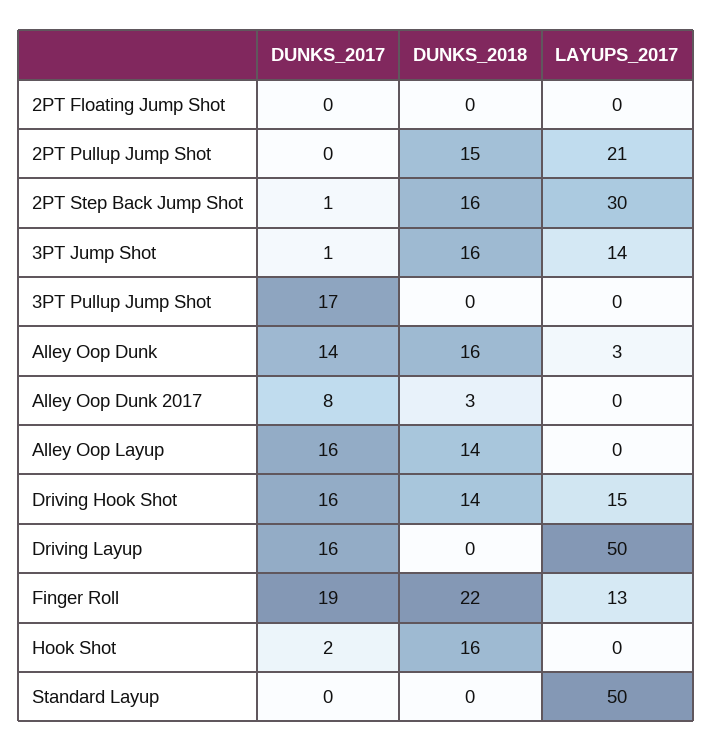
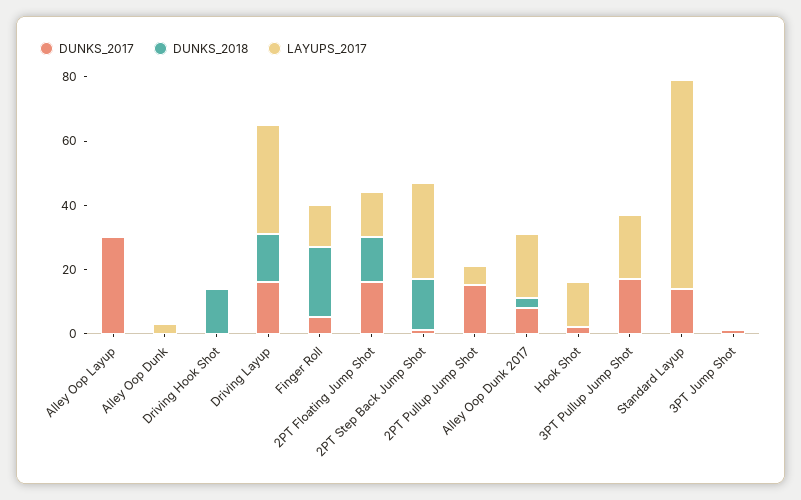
  {
    "DUNKS_2017": {
-     "2PT Floating Jump Shot": 0,
+     "2PT Floating Jump Shot": 15,
-     "2PT Pullup Jump Shot": 0,
+     "2PT Pullup Jump Shot": 15,
      "2PT Step Back Jump Shot": 1,
      "3PT Jump Shot": 1,
      "3PT Pullup Jump Shot": 17,
-     "Alley Oop Dunk": 14,
+     "Alley Oop Dunk": 0,
      "Alley Oop Dunk 2017": 8,
-     "Alley Oop Layup": 16,
+     "Alley Oop Layup": 30,
-     "Driving Hook Shot": 16,
+     "Driving Hook Shot": 0,
      "Driving Layup": 16,
-     "Finger Roll": 19,
+     "Finger Roll": 5,
      "Hook Shot": 2,
-     "Standard Layup": 0
+     "Standard Layup": 15
    },
    "DUNKS_2018": {
-     "2PT Floating Jump Shot": 0,
+     "2PT Floating Jump Shot": 15,
-     "2PT Pullup Jump Shot": 15,
+     "2PT Pullup Jump Shot": 0,
      "2PT Step Back Jump Shot": 16,
-     "3PT Jump Shot": 16,
+     "3PT Jump Shot": 0,
      "3PT Pullup Jump Shot": 0,
-     "Alley Oop Dunk": 16,
+     "Alley Oop Dunk": 0,
      "Alley Oop Dunk 2017": 3,
-     "Alley Oop Layup": 14,
+     "Alley Oop Layup": 0,
      "Driving Hook Shot": 14,
-     "Driving Layup": 0,
+     "Driving Layup": 15,
      "Finger Roll": 22,
-     "Hook Shot": 16,
+     "Hook Shot": 0,
      "Standard Layup": 0
    },
    "LAYUPS_2017": {
-     "2PT Floating Jump Shot": 0,
+     "2PT Floating Jump Shot": 15,
-     "2PT Pullup Jump Shot": 21,
+     "2PT Pullup Jump Shot": 5,
      "2PT Step Back Jump Shot": 30,
-     "3PT Jump Shot": 14,
+     "3PT Jump Shot": 0,
-     "3PT Pullup Jump Shot": 0,
+     "3PT Pullup Jump Shot": 20,
      "Alley Oop Dunk": 3,
-     "Alley Oop Dunk 2017": 0,
+     "Alley Oop Dunk 2017": 20,
      "Alley Oop Layup": 0,
-     "Driving Hook Shot": 15,
+     "Driving Hook Shot": 0,
-     "Driving Layup": 50,
+     "Driving Layup": 35,
      "Finger Roll": 13,
-     "Hook Shot": 0,
+     "Hook Shot": 15,
-     "Standard Layup": 50
+     "Standard Layup": 65
    }
  }

